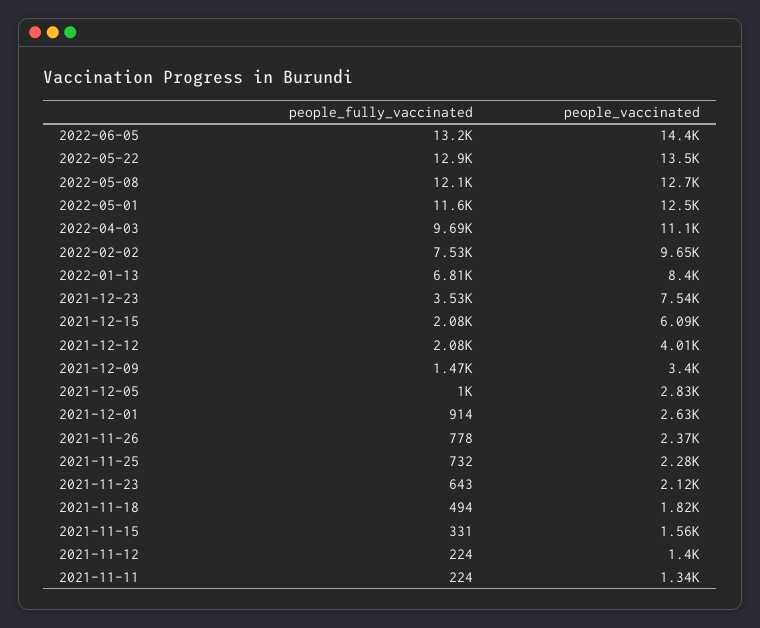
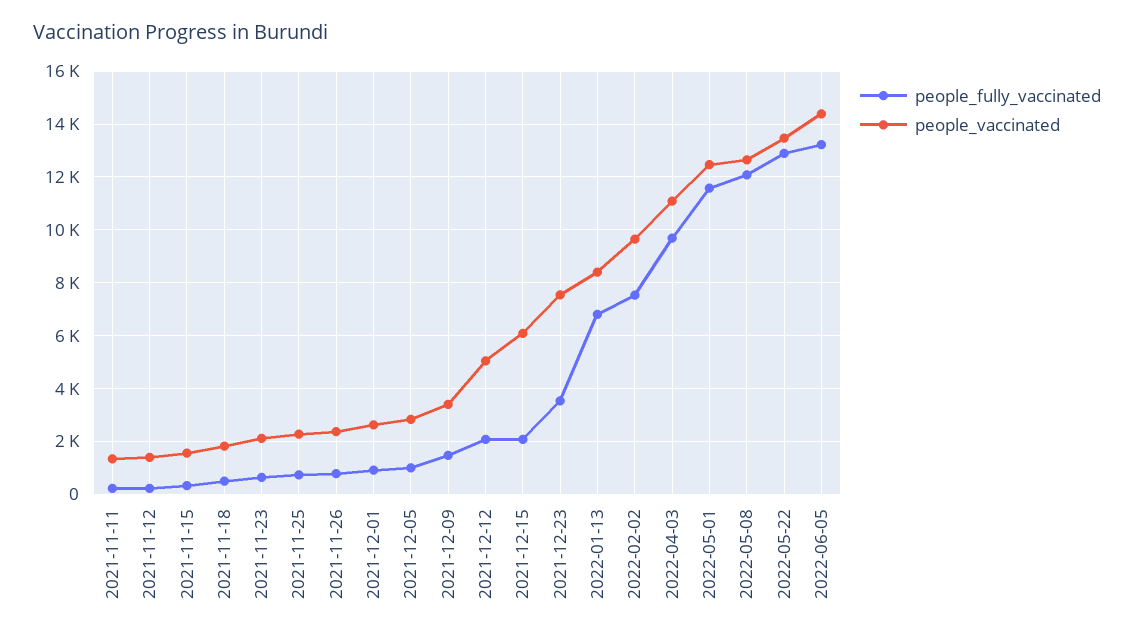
  {
    "people_fully_vaccinated": {
      "2022-06-05": 13200,
      "2022-05-22": 12900,
      "2022-05-08": 12100,
      "2022-05-01": 11600,
      "2022-04-03": 9690,
      "2022-02-02": 7530,
      "2022-01-13": 6810,
      "2021-12-23": 3530,
      "2021-12-15": 2080,
      "2021-12-12": 2080,
      "2021-12-09": 1470,
      "2021-12-05": 1000,
      "2021-12-01": 914,
      "2021-11-26": 778,
      "2021-11-25": 732,
      "2021-11-23": 643,
      "2021-11-18": 494,
      "2021-11-15": 331,
      "2021-11-12": 224,
      "2021-11-11": 224
    },
    "people_vaccinated": {
      "2022-06-05": 14400,
      "2022-05-22": 13500,
      "2022-05-08": 12700,
      "2022-05-01": 12500,
      "2022-04-03": 11100,
      "2022-02-02": 9650,
      "2022-01-13": 8400,
      "2021-12-23": 7540,
      "2021-12-15": 6090,
-     "2021-12-12": 4010,
+     "2021-12-12": 5000,
      "2021-12-09": 3400,
      "2021-12-05": 2830,
      "2021-12-01": 2630,
      "2021-11-26": 2370,
      "2021-11-25": 2280,
      "2021-11-23": 2120,
      "2021-11-18": 1820,
      "2021-11-15": 1560,
      "2021-11-12": 1400,
      "2021-11-11": 1340
    }
  }

